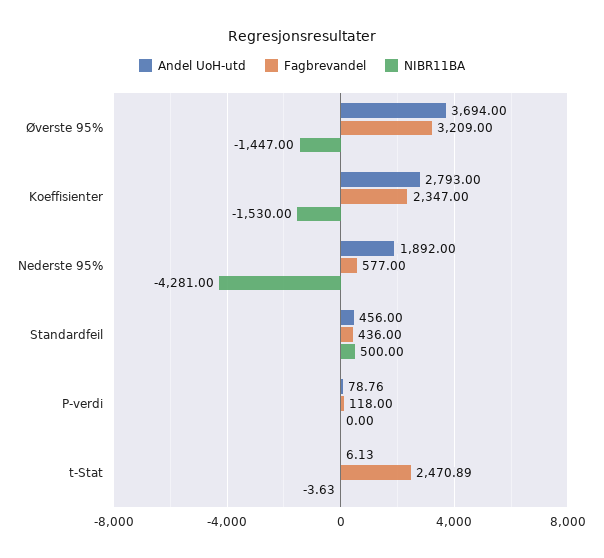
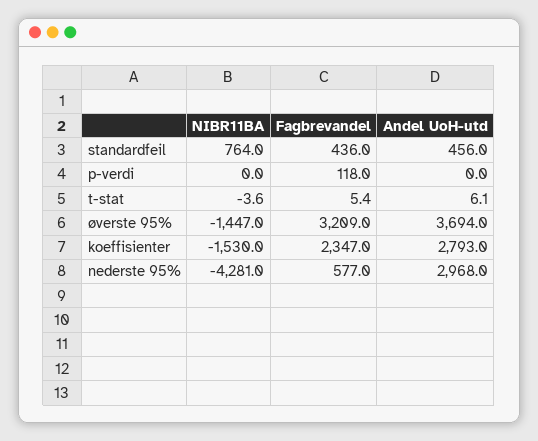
  {
    "Andel UoH-utd": {
      "Øverste 95%": 3694,
      "Koeffisienter": 2793,
-     "Nederste 95%": 1892,
+     "Nederste 95%": 2968,
      "Standardfeil": 456,
-     "P-verdi": 78.76,
+     "P-verdi": 0,
      "t-Stat": 6.13
    },
    "Fagbrevandel": {
      "Øverste 95%": 3209,
      "Koeffisienter": 2347,
      "Nederste 95%": 577,
      "Standardfeil": 436,
      "P-verdi": 118,
-     "t-Stat": 2470.89
+     "t-Stat": 5.4
    },
    "NIBR11BA": {
      "Øverste 95%": -1447,
      "Koeffisienter": -1530,
      "Nederste 95%": -4281,
-     "Standardfeil": 500,
+     "Standardfeil": 764,
      "P-verdi": 0,
      "t-Stat": -3.63
    }
  }

